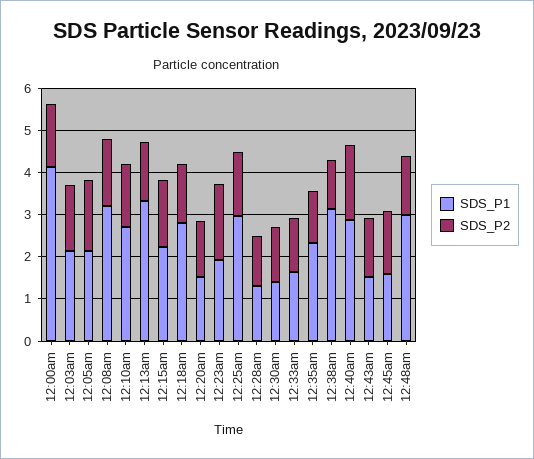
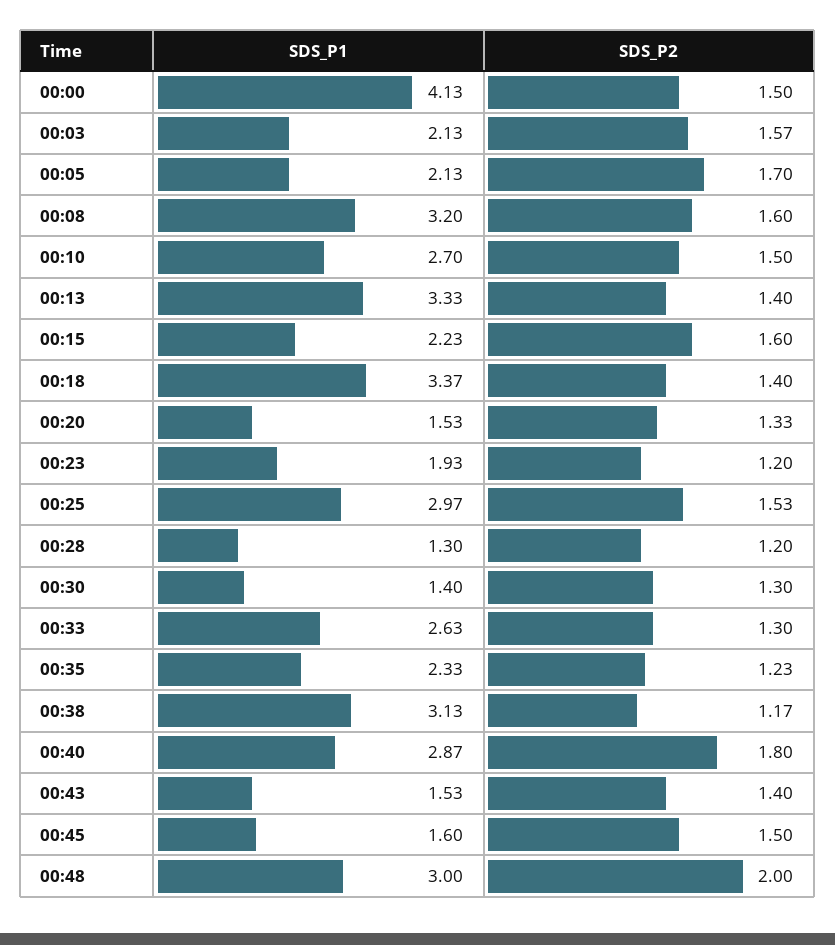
  {
    "SDS_P1": {
      "12:00am": 4.13,
      "12:03am": 2.13,
      "12:05am": 2.13,
      "12:08am": 3.2,
      "12:10am": 2.7,
      "12:13am": 3.33,
      "12:15am": 2.23,
-     "12:18am": 2.8,
+     "12:18am": 3.37,
      "12:20am": 1.53,
      "12:23am": 1.93,
      "12:25am": 2.97,
      "12:28am": 1.3,
      "12:30am": 1.4,
-     "12:33am": 1.6,
+     "12:33am": 2.63,
      "12:35am": 2.33,
      "12:38am": 3.13,
      "12:40am": 2.87,
      "12:43am": 1.53,
      "12:45am": 1.6,
      "12:48am": 3
    },
    "SDS_P2": {
      "12:00am": 1.5,
      "12:03am": 1.57,
      "12:05am": 1.7,
      "12:08am": 1.6,
      "12:10am": 1.5,
      "12:13am": 1.4,
      "12:15am": 1.6,
      "12:18am": 1.4,
      "12:20am": 1.33,
-     "12:23am": 1.8,
+     "12:23am": 1.2,
      "12:25am": 1.53,
      "12:28am": 1.2,
      "12:30am": 1.3,
      "12:33am": 1.3,
      "12:35am": 1.23,
      "12:38am": 1.17,
      "12:40am": 1.8,
      "12:43am": 1.4,
      "12:45am": 1.5,
-     "12:48am": 1.4
+     "12:48am": 2
    }
  }

